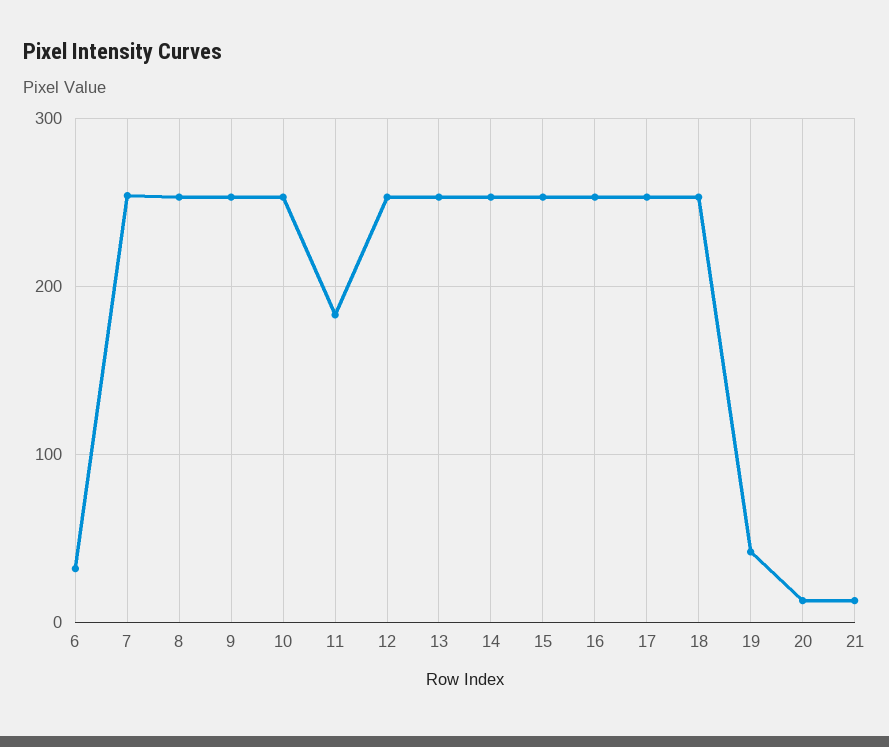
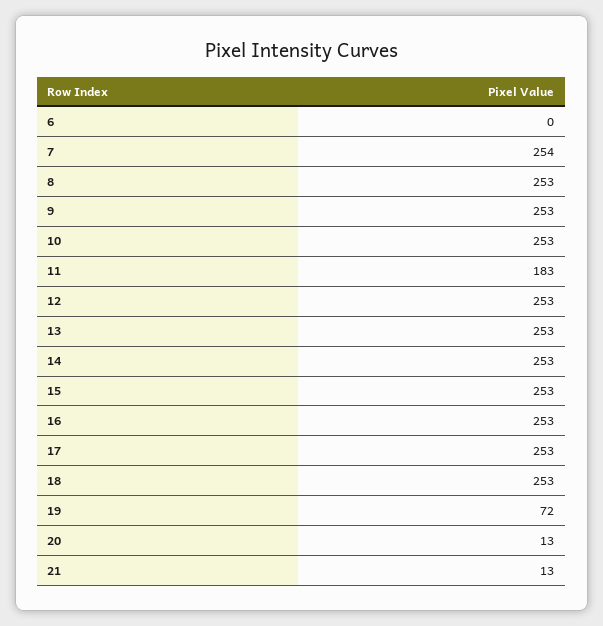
  {
-   "6": 30,
+   "6": 0,
    "7": 254,
    "8": 253,
    "9": 253,
    "10": 253,
    "11": 183,
    "12": 253,
    "13": 253,
    "14": 253,
    "15": 253,
    "16": 253,
    "17": 253,
    "18": 253,
-   "19": 40,
+   "19": 72,
    "20": 13,
    "21": 13
  }

